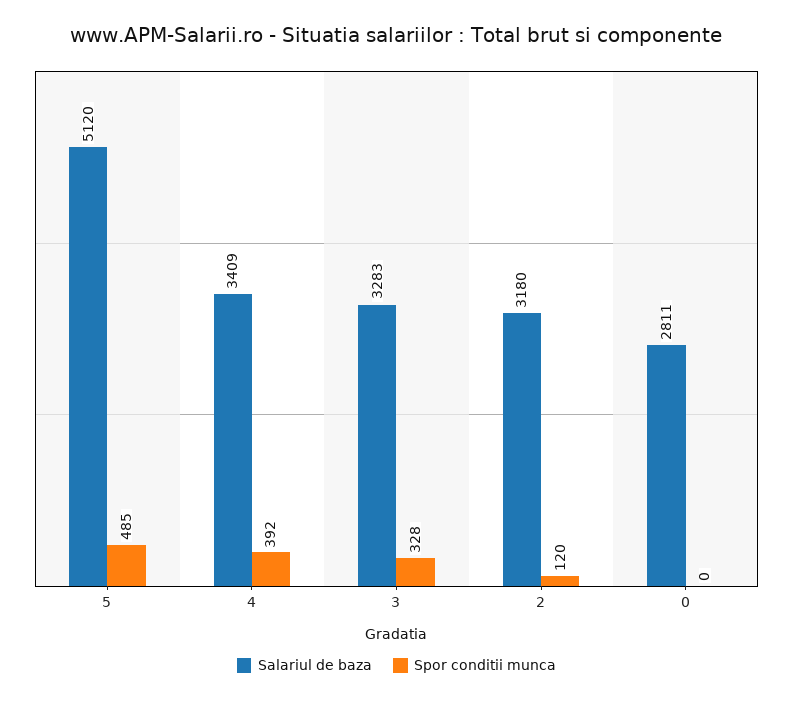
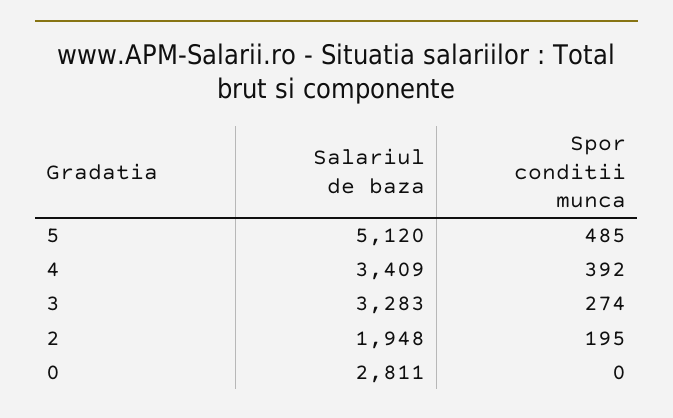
  {
    "Salariul de baza": {
      "5": 5120,
      "4": 3409,
      "3": 3283,
-     "2": 3180,
+     "2": 1948,
      "0": 2811
    },
    "Spor conditii munca": {
      "5": 485,
      "4": 392,
-     "3": 328,
+     "3": 274,
-     "2": 120,
+     "2": 195,
      "0": 0
    }
  }

